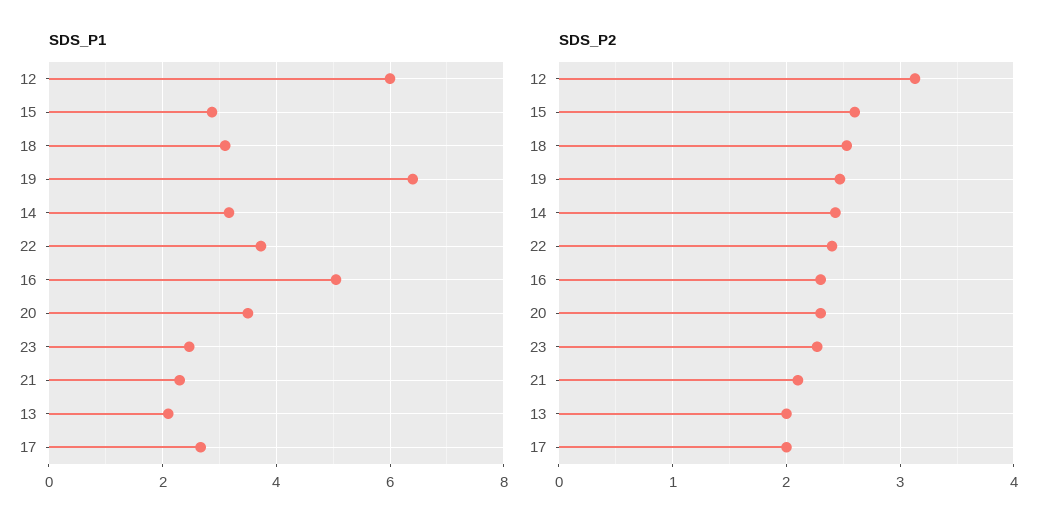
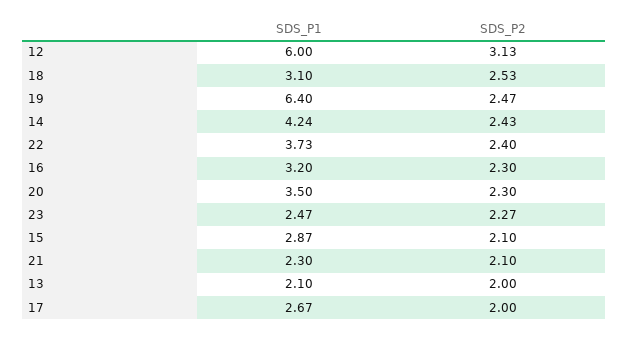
  {
    "SDS_P1": {
      "12": 6,
      "15": 2.87,
      "18": 3.1,
      "19": 6.4,
-     "14": 3.2,
+     "14": 4.24,
      "22": 3.73,
-     "16": 5,
+     "16": 3.2,
      "20": 3.5,
      "23": 2.47,
      "21": 2.3,
      "13": 2.1,
      "17": 2.67
    },
    "SDS_P2": {
      "12": 3.13,
-     "15": 2.6,
+     "15": 2.1,
      "18": 2.53,
      "19": 2.47,
      "14": 2.43,
      "22": 2.4,
      "16": 2.3,
      "20": 2.3,
      "23": 2.27,
      "21": 2.1,
      "13": 2,
      "17": 2
    }
  }

